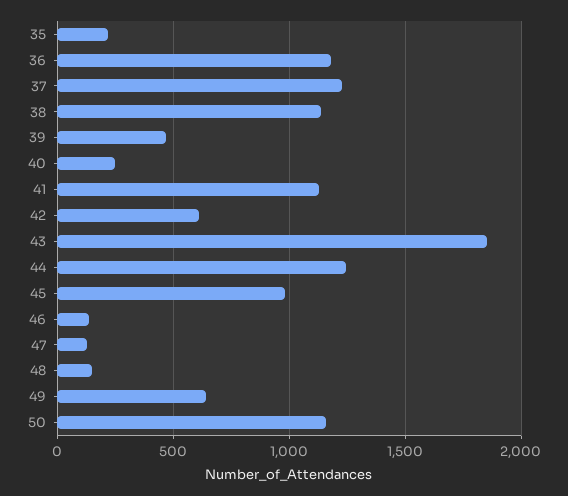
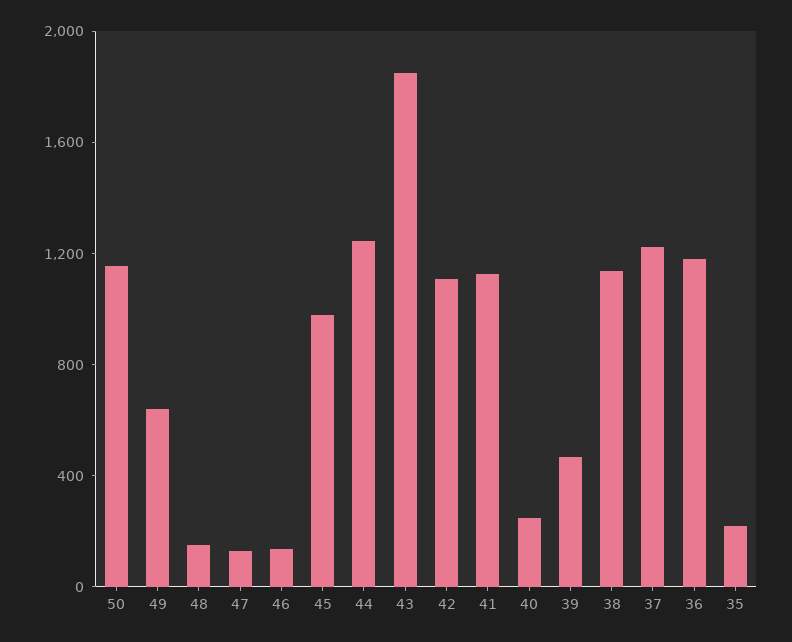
  {
    "35": 200,
    "36": 1200,
    "37": 1250,
    "38": 1150,
    "39": 450,
    "40": 250,
    "41": 1150,
-   "42": 600,
+   "42": 1100,
    "43": 1850,
    "44": 1250,
    "45": 1000,
    "46": 150,
    "47": 150,
    "48": 150,
    "49": 650,
    "50": 1150
  }

